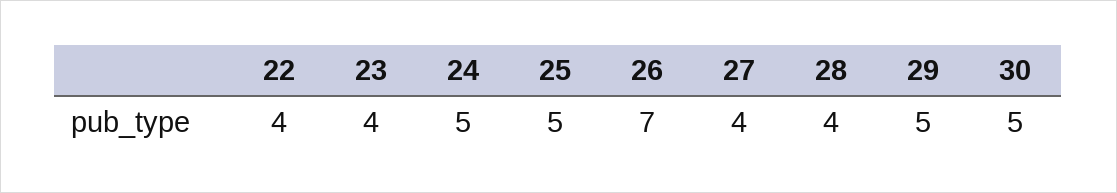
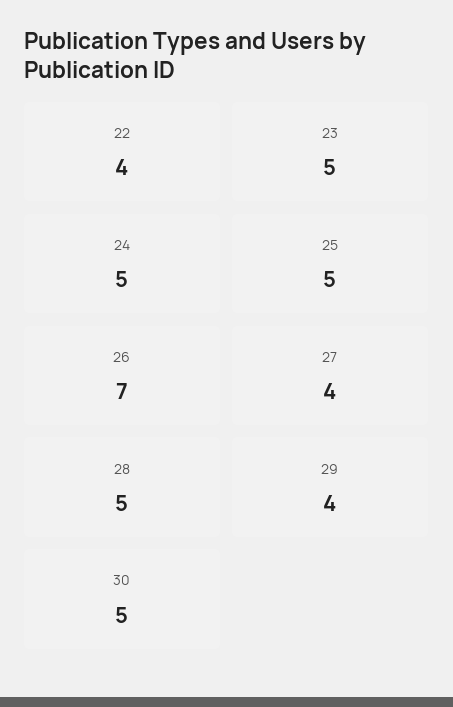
  {
    "22": 4,
-   "23": 4,
+   "23": 5,
    "24": 5,
    "25": 5,
    "26": 7,
    "27": 4,
-   "28": 4,
+   "28": 5,
-   "29": 5,
+   "29": 4,
    "30": 5
  }

